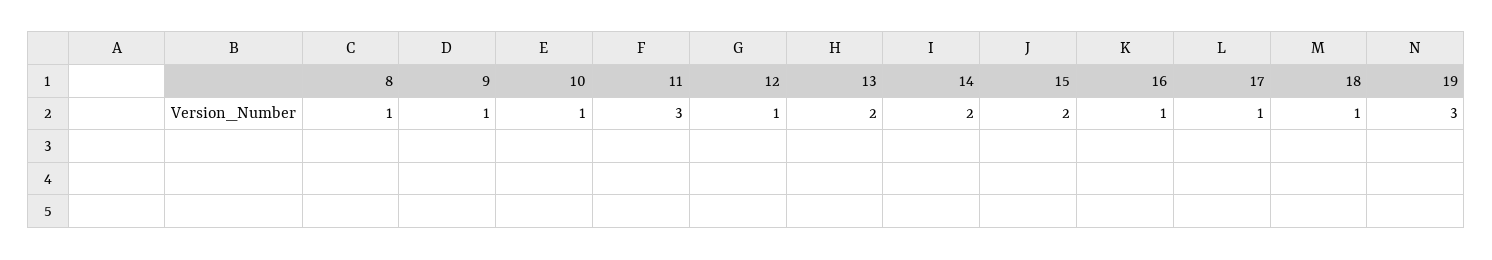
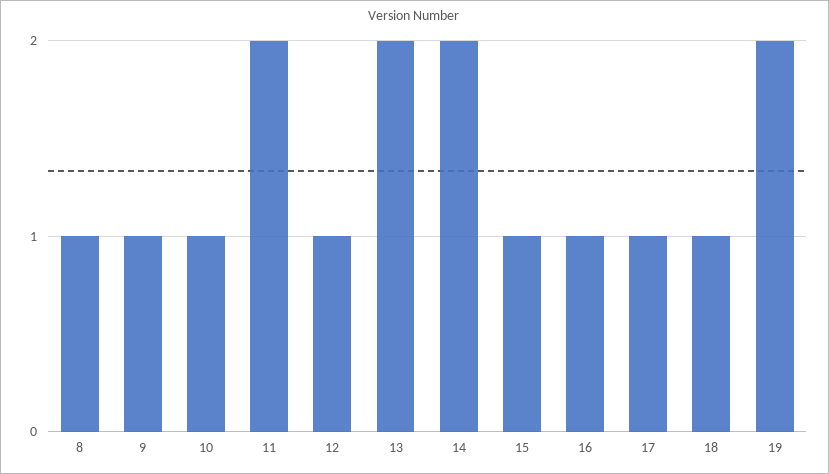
  {
    "8": 1,
    "9": 1,
    "10": 1,
-   "11": 3,
+   "11": 2,
    "12": 1,
    "13": 2,
    "14": 2,
-   "15": 2,
+   "15": 1,
    "16": 1,
    "17": 1,
    "18": 1,
-   "19": 3
+   "19": 2
  }

